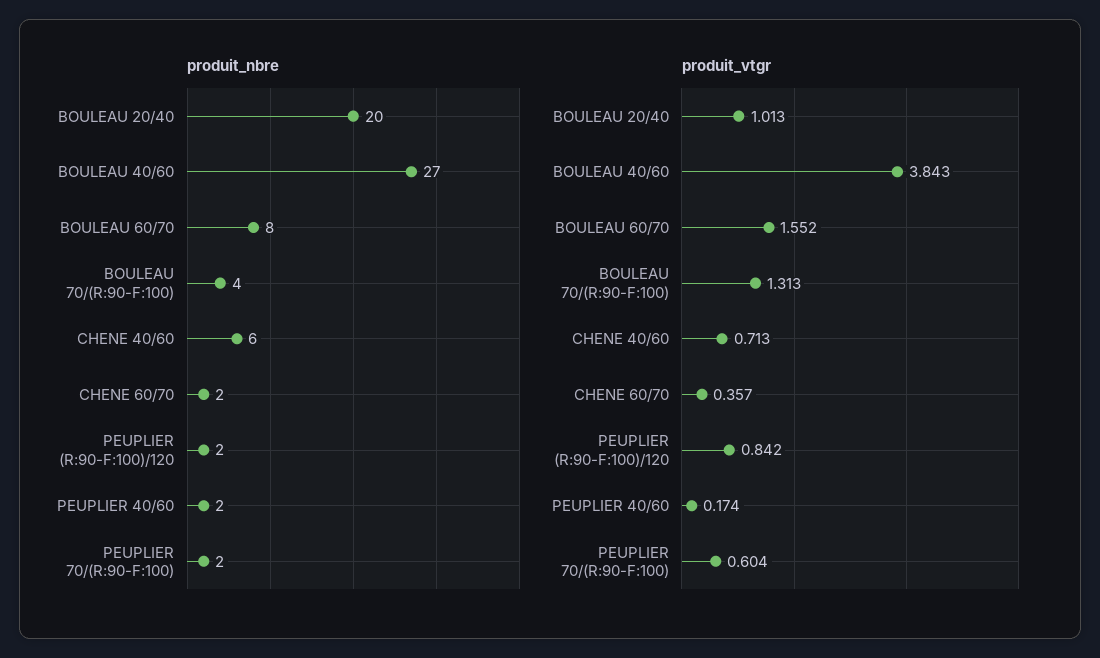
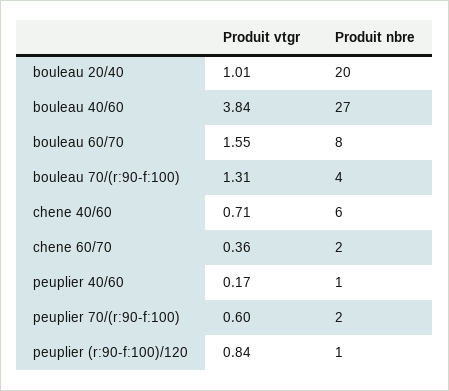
  {
    "produit_nbre": {
      "BOULEAU 20/40": 20,
      "BOULEAU 40/60": 27,
      "BOULEAU 60/70": 8,
      "BOULEAU 70/(R:90-F:100)": 4,
      "CHENE 40/60": 6,
      "CHENE 60/70": 2,
-     "PEUPLIER (R:90-F:100)/120": 2,
+     "PEUPLIER (R:90-F:100)/120": 1,
-     "PEUPLIER 40/60": 2,
+     "PEUPLIER 40/60": 1,
      "PEUPLIER 70/(R:90-F:100)": 2
    },
    "produit_vtgr": {
      "BOULEAU 20/40": 1.013,
      "BOULEAU 40/60": 3.843,
      "BOULEAU 60/70": 1.552,
      "BOULEAU 70/(R:90-F:100)": 1.313,
      "CHENE 40/60": 0.713,
      "CHENE 60/70": 0.357,
      "PEUPLIER (R:90-F:100)/120": 0.842,
      "PEUPLIER 40/60": 0.174,
      "PEUPLIER 70/(R:90-F:100)": 0.604
    }
  }

